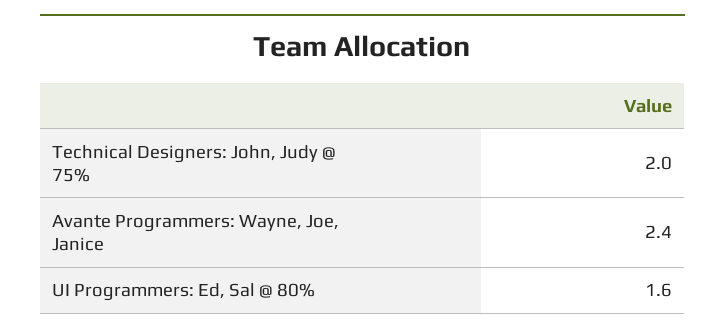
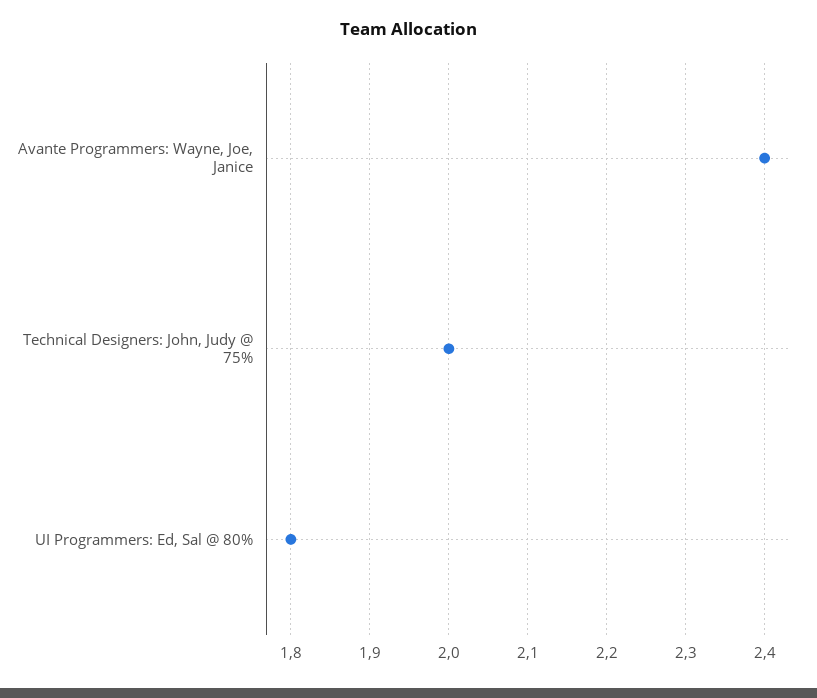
  {
    "Technical Designers: John, Judy @ 75%": 2,
    "Avante Programmers: Wayne, Joe, Janice": 2.4,
-   "UI Programmers: Ed, Sal @ 80%": 1.6
+   "UI Programmers: Ed, Sal @ 80%": 1.8
  }

